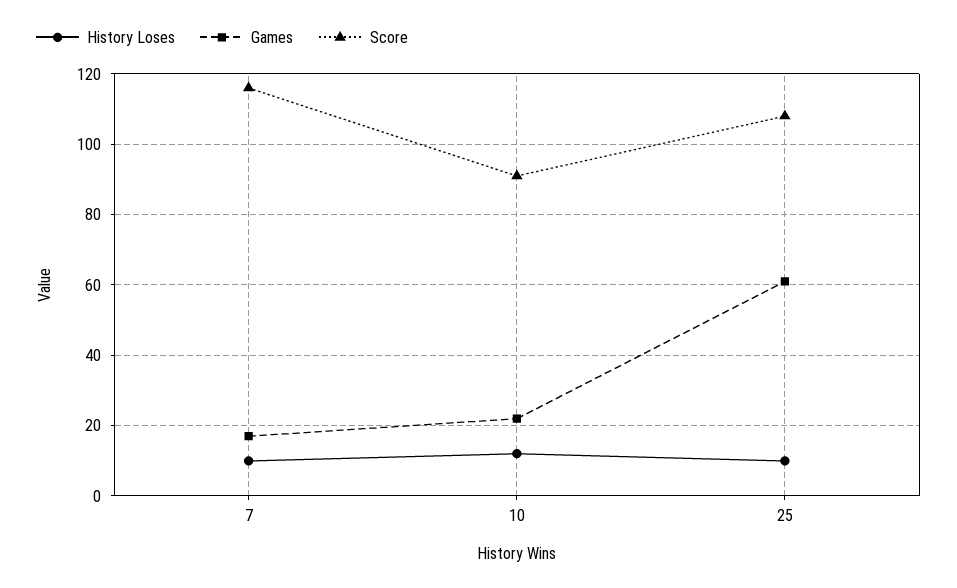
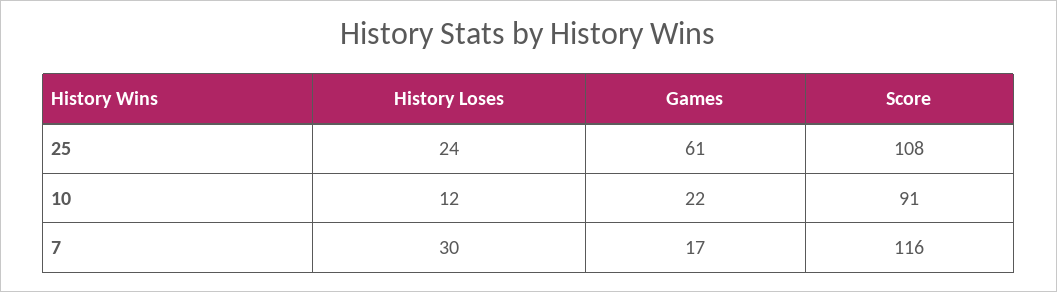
  {
    "History Loses": {
-     "7": 10,
+     "7": 30,
      "10": 12,
-     "25": 10
+     "25": 24
    },
    "Games": {
      "7": 17,
      "10": 22,
      "25": 61
    },
    "Score": {
      "7": 116,
      "10": 91,
      "25": 108
    }
  }

